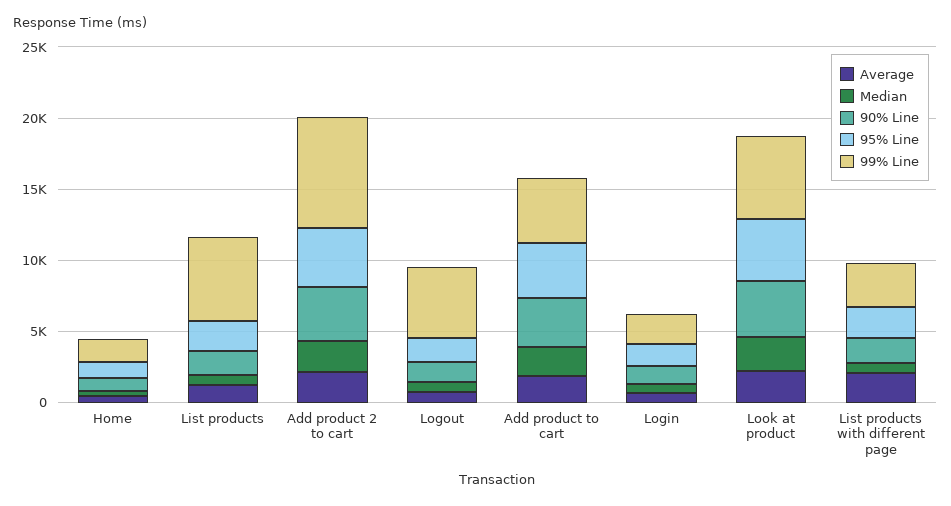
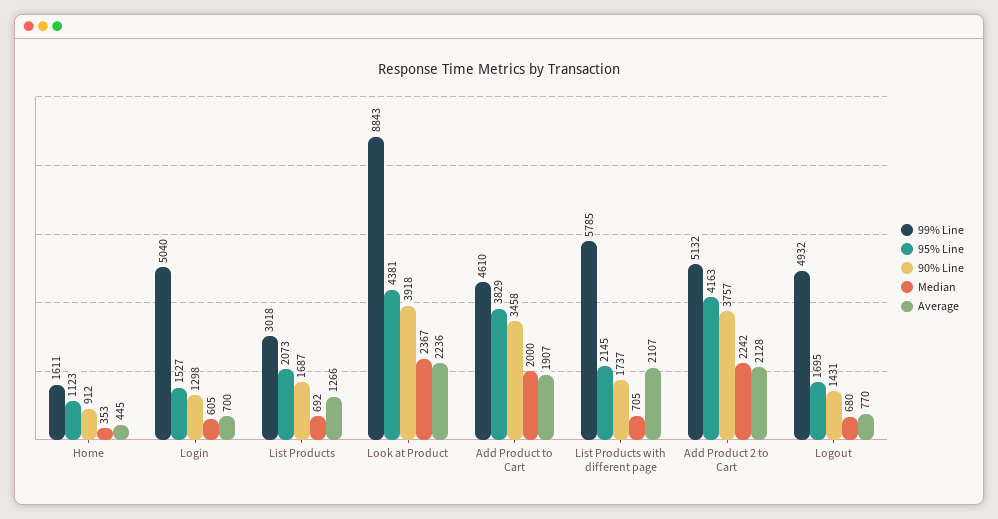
  {
    "Average": {
      "Home": 445,
      "List products": 1266,
      "Add product 2 to cart": 2128,
      "Logout": 770,
      "Add product to cart": 1907,
      "Login": 700,
      "Look at product": 2236,
      "List products with different page": 2107
    },
    "Median": {
      "Home": 353,
      "List products": 692,
      "Add product 2 to cart": 2242,
      "Logout": 680,
      "Add product to cart": 2000,
      "Login": 605,
      "Look at product": 2367,
      "List products with different page": 705
    },
    "90% Line": {
      "Home": 912,
      "List products": 1687,
      "Add product 2 to cart": 3757,
      "Logout": 1431,
      "Add product to cart": 3458,
      "Login": 1298,
      "Look at product": 3918,
      "List products with different page": 1737
    },
    "95% Line": {
      "Home": 1123,
      "List products": 2073,
      "Add product 2 to cart": 4163,
      "Logout": 1695,
      "Add product to cart": 3829,
      "Login": 1527,
      "Look at product": 4381,
      "List products with different page": 2145
    },
    "99% Line": {
      "Home": 1611,
-     "List products": 6000,
+     "List products": 3018,
-     "Add product 2 to cart": 8000,
+     "Add product 2 to cart": 5132,
      "Logout": 4932,
      "Add product to cart": 4610,
-     "Login": 2000,
+     "Login": 5040,
-     "Look at product": 6000,
+     "Look at product": 8843,
-     "List products with different page": 3000
+     "List products with different page": 5785
    }
  }

